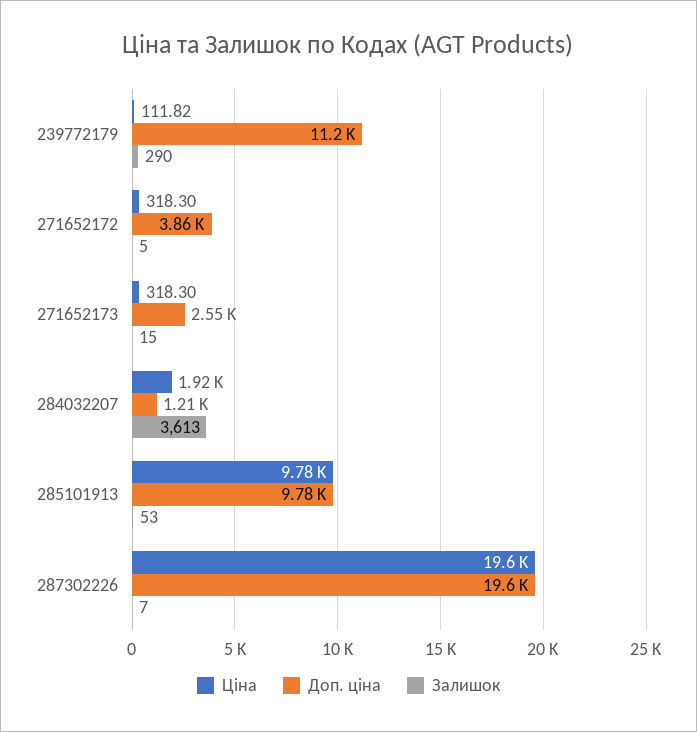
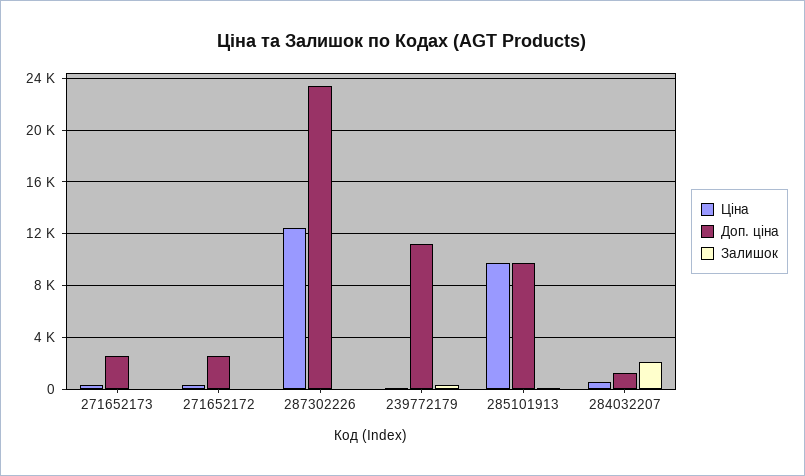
  {
    "Ціна": {
      "239772179": 111.82,
      "271652172": 318.3,
      "271652173": 318.3,
-     "284032207": 1920,
+     "284032207": 500,
      "285101913": 9780,
-     "287302226": 19600
+     "287302226": 12500
    },
    "Доп. ціна": {
      "239772179": 11200,
-     "271652172": 3860,
+     "271652172": 2500,
      "271652173": 2550,
      "284032207": 1210,
      "285101913": 9780,
-     "287302226": 19600
+     "287302226": 23500
    },
    "Залишок": {
      "239772179": 290,
      "271652172": 5,
      "271652173": 15,
-     "284032207": 3613,
+     "284032207": 2000,
      "285101913": 53,
      "287302226": 7
    }
  }

